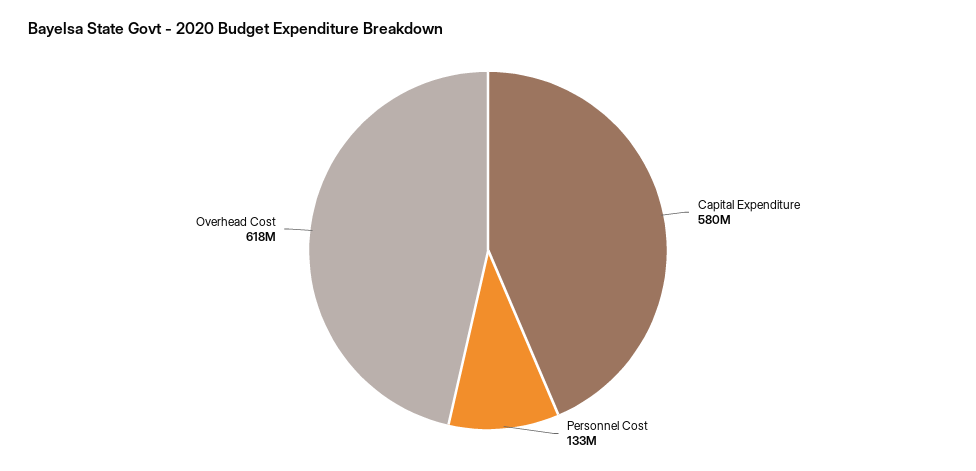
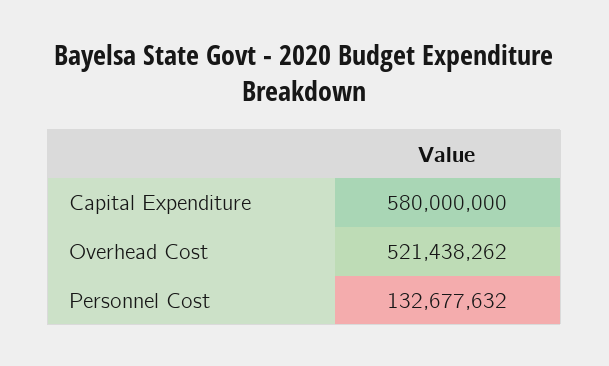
  {
    "Capital Expenditure": 580000000,
    "Personnel Cost": 132677632,
-   "Overhead Cost": 618000000
+   "Overhead Cost": 521438262
  }

